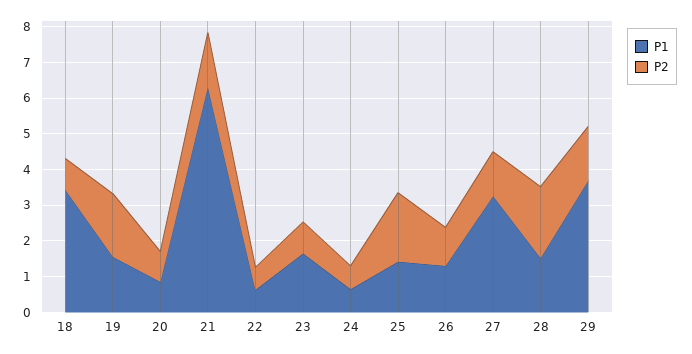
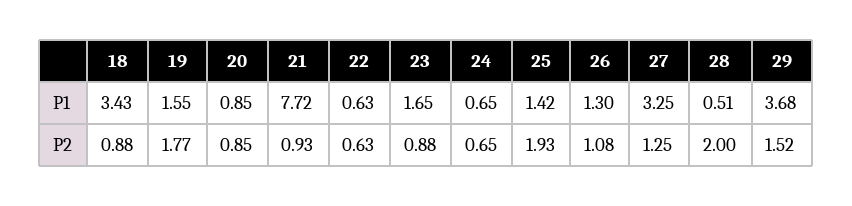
  {
    "P1": {
      "18": 3.43,
      "19": 1.55,
      "20": 0.85,
-     "21": 6.25,
+     "21": 7.72,
      "22": 0.63,
      "23": 1.65,
      "24": 0.65,
      "25": 1.42,
      "26": 1.3,
      "27": 3.25,
-     "28": 1.5,
+     "28": 0.51,
      "29": 3.68
    },
    "P2": {
      "18": 0.88,
      "19": 1.77,
      "20": 0.85,
-     "21": 1.5,
+     "21": 0.93,
      "22": 0.63,
      "23": 0.88,
      "24": 0.65,
      "25": 1.93,
      "26": 1.08,
      "27": 1.25,
      "28": 2,
      "29": 1.52
    }
  }

